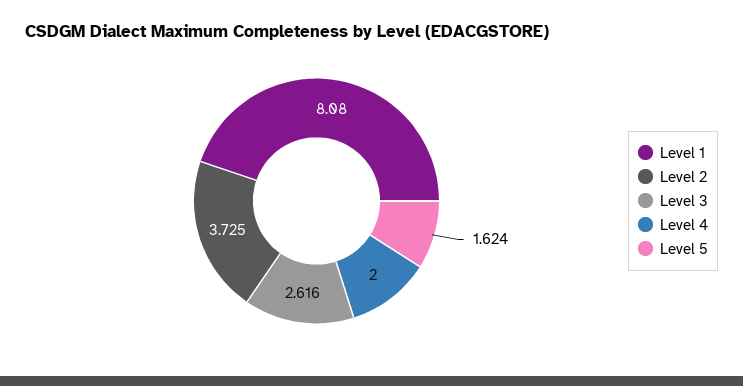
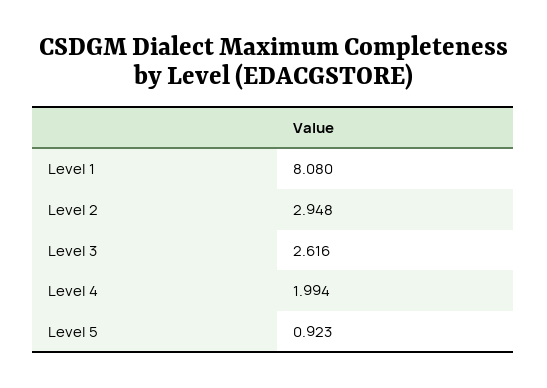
  {
    "Level 1": 8.08,
-   "Level 2": 3.725,
+   "Level 2": 2.948,
    "Level 3": 2.616,
-   "Level 4": 2,
+   "Level 4": 1.994,
-   "Level 5": 1.624
+   "Level 5": 0.923
  }

